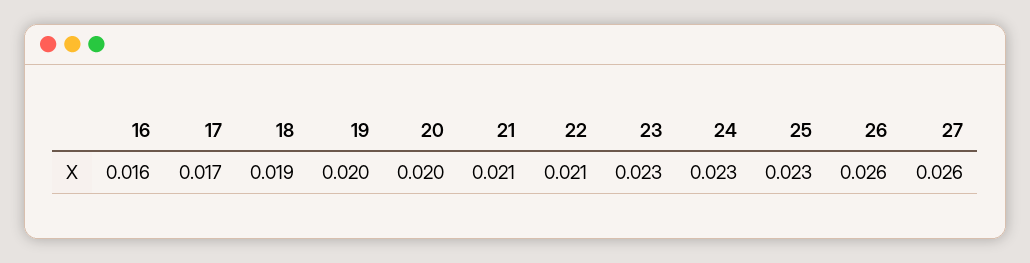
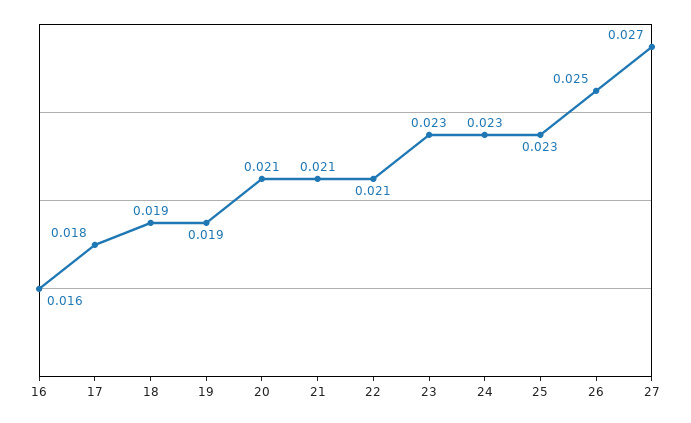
  {
    "16": 0.016,
-   "17": 0.017,
+   "17": 0.018,
    "18": 0.019,
-   "19": 0.02,
+   "19": 0.019,
-   "20": 0.02,
+   "20": 0.021,
    "21": 0.021,
    "22": 0.021,
    "23": 0.023,
    "24": 0.023,
    "25": 0.023,
-   "26": 0.026,
+   "26": 0.025,
-   "27": 0.026
+   "27": 0.027
  }

